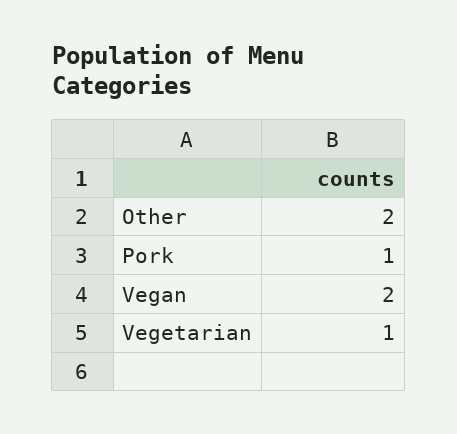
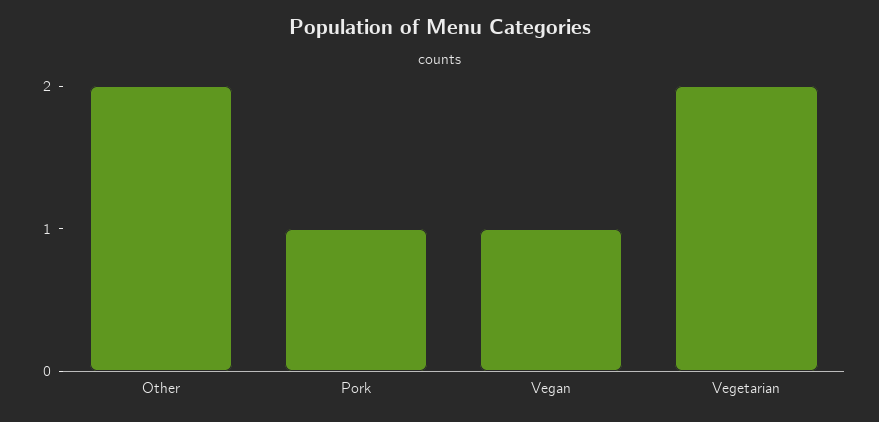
  {
    "Other": 2,
    "Pork": 1,
-   "Vegan": 2,
+   "Vegan": 1,
-   "Vegetarian": 1
+   "Vegetarian": 2
  }

